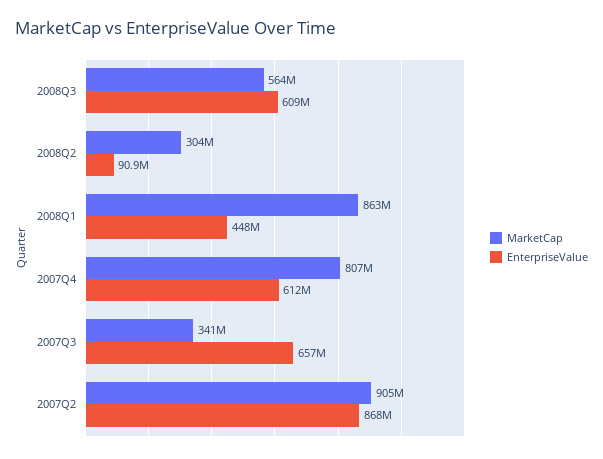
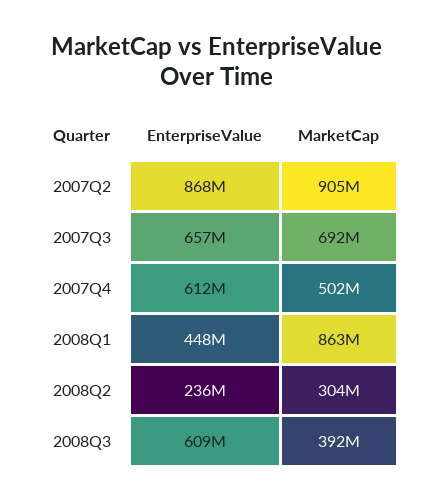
  {
    "MarketCap": {
-     "2008Q3": 564000000,
+     "2008Q3": 392000000,
      "2008Q2": 304000000,
      "2008Q1": 863000000,
-     "2007Q4": 807000000,
+     "2007Q4": 502000000,
-     "2007Q3": 341000000,
+     "2007Q3": 692000000,
      "2007Q2": 905000000
    },
    "EnterpriseValue": {
      "2008Q3": 609000000,
-     "2008Q2": 90900000,
+     "2008Q2": 236000000,
      "2008Q1": 448000000,
      "2007Q4": 612000000,
      "2007Q3": 657000000,
      "2007Q2": 868000000
    }
  }

